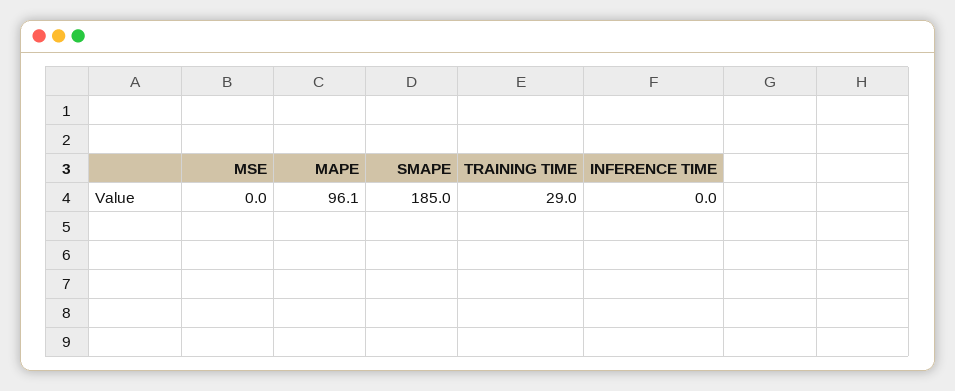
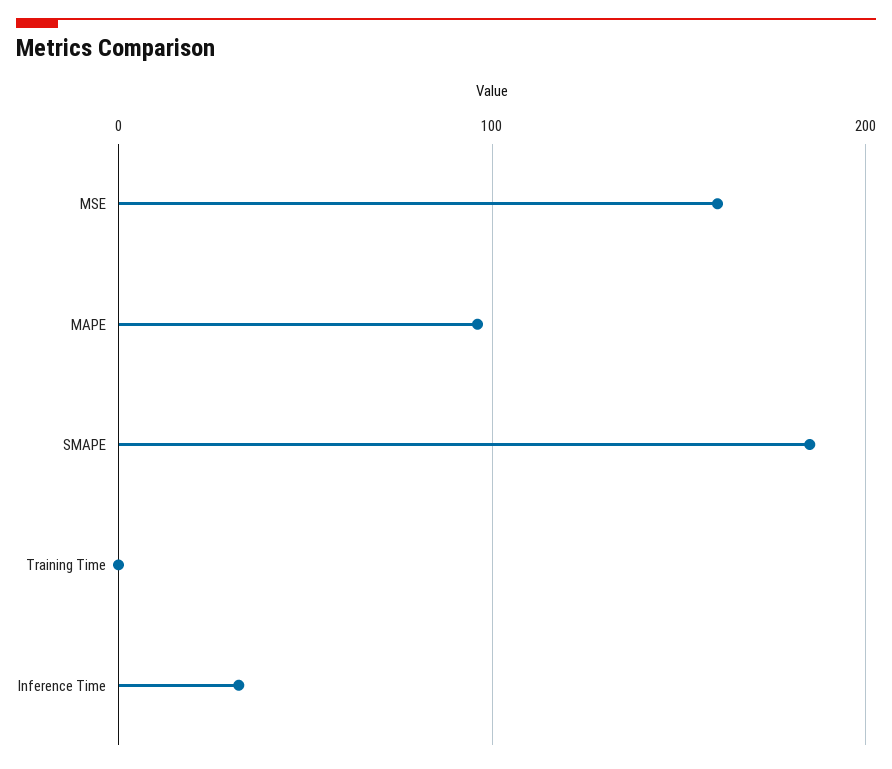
  {
-   "MSE": 0,
+   "MSE": 160,
    "MAPE": 96.1,
    "SMAPE": 185,
-   "TRAINING TIME": 29,
+   "TRAINING TIME": 0,
-   "INFERENCE TIME": 0
+   "INFERENCE TIME": 30
  }

